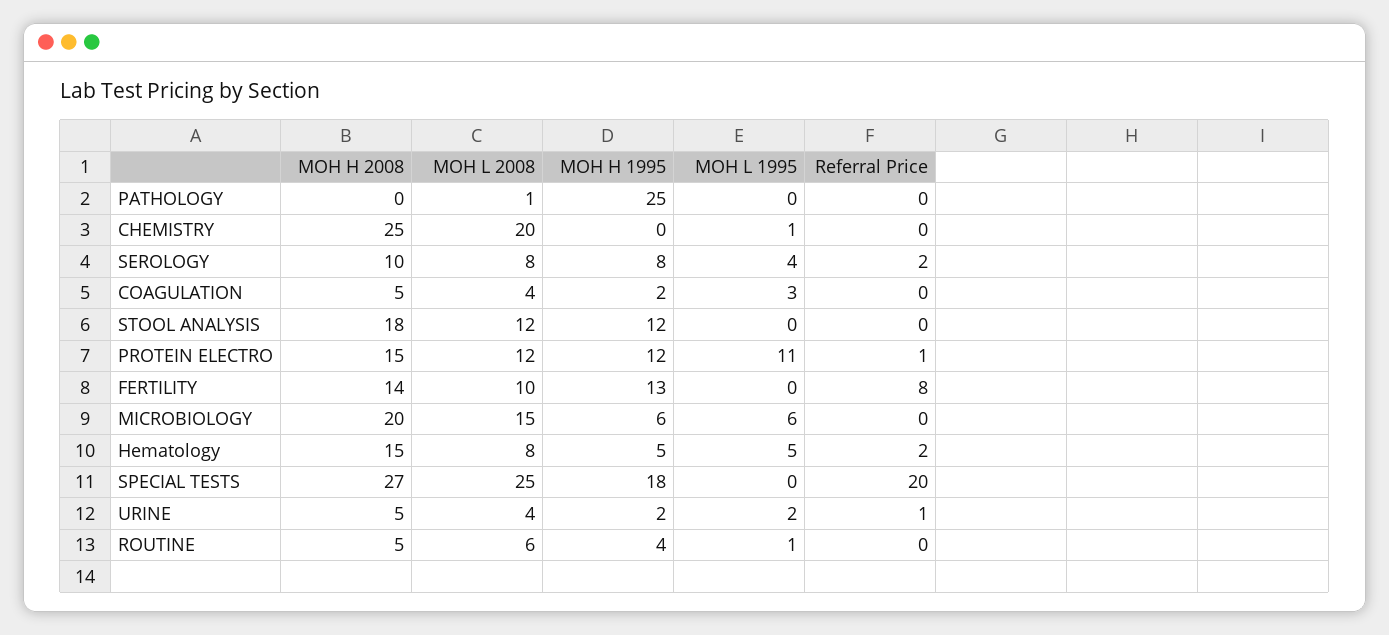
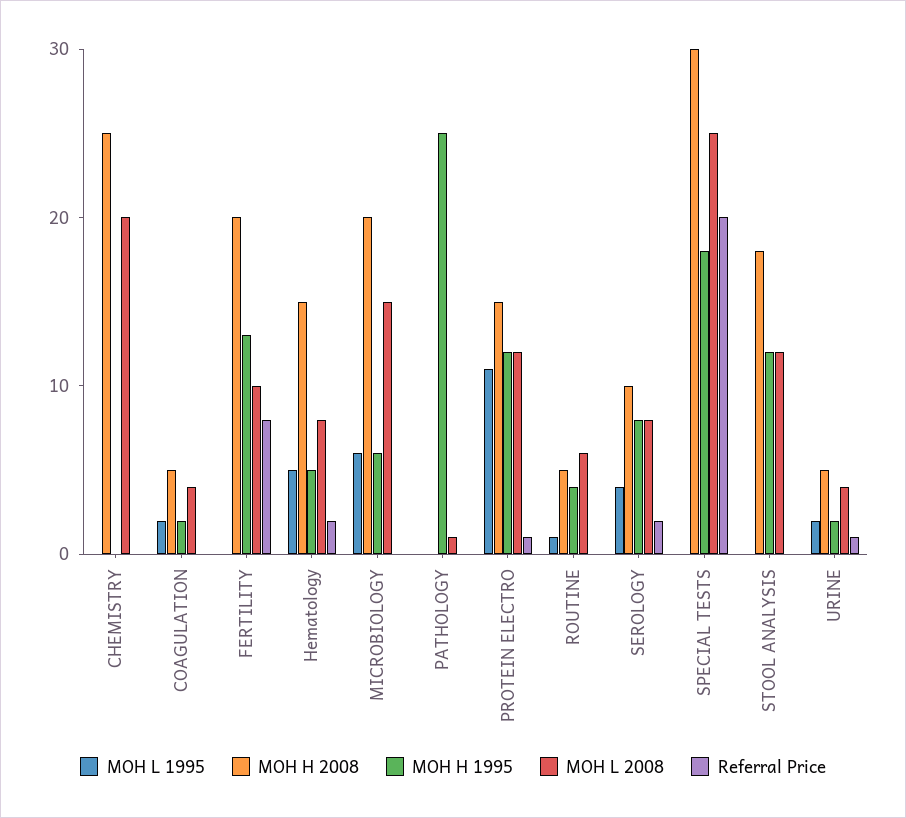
  {
    "MOH H 2008": {
      "PATHOLOGY": 0,
      "CHEMISTRY": 25,
      "SEROLOGY": 10,
      "COAGULATION": 5,
      "STOOL ANALYSIS": 18,
      "PROTEIN ELECTRO": 15,
-     "FERTILITY": 14,
+     "FERTILITY": 20,
      "MICROBIOLOGY": 20,
      "Hematology": 15,
-     "SPECIAL TESTS": 27,
+     "SPECIAL TESTS": 30,
      "URINE": 5,
      "ROUTINE": 5
    },
    "MOH L 2008": {
      "PATHOLOGY": 1,
      "CHEMISTRY": 20,
      "SEROLOGY": 8,
      "COAGULATION": 4,
      "STOOL ANALYSIS": 12,
      "PROTEIN ELECTRO": 12,
      "FERTILITY": 10,
      "MICROBIOLOGY": 15,
      "Hematology": 8,
      "SPECIAL TESTS": 25,
      "URINE": 4,
      "ROUTINE": 6
    },
    "MOH H 1995": {
      "PATHOLOGY": 25,
      "CHEMISTRY": 0,
      "SEROLOGY": 8,
      "COAGULATION": 2,
      "STOOL ANALYSIS": 12,
      "PROTEIN ELECTRO": 12,
      "FERTILITY": 13,
      "MICROBIOLOGY": 6,
      "Hematology": 5,
      "SPECIAL TESTS": 18,
      "URINE": 2,
      "ROUTINE": 4
    },
    "MOH L 1995": {
      "PATHOLOGY": 0,
-     "CHEMISTRY": 1,
+     "CHEMISTRY": 0,
      "SEROLOGY": 4,
-     "COAGULATION": 3,
+     "COAGULATION": 2,
      "STOOL ANALYSIS": 0,
      "PROTEIN ELECTRO": 11,
      "FERTILITY": 0,
      "MICROBIOLOGY": 6,
      "Hematology": 5,
      "SPECIAL TESTS": 0,
      "URINE": 2,
      "ROUTINE": 1
    },
    "Referral Price": {
      "PATHOLOGY": 0,
      "CHEMISTRY": 0,
      "SEROLOGY": 2,
      "COAGULATION": 0,
      "STOOL ANALYSIS": 0,
      "PROTEIN ELECTRO": 1,
      "FERTILITY": 8,
      "MICROBIOLOGY": 0,
      "Hematology": 2,
      "SPECIAL TESTS": 20,
      "URINE": 1,
      "ROUTINE": 0
    }
  }

